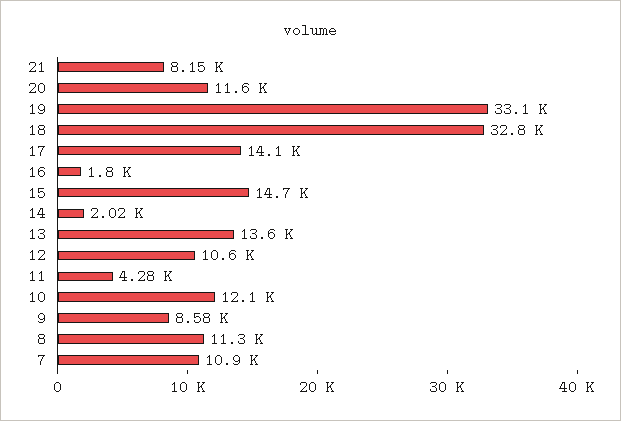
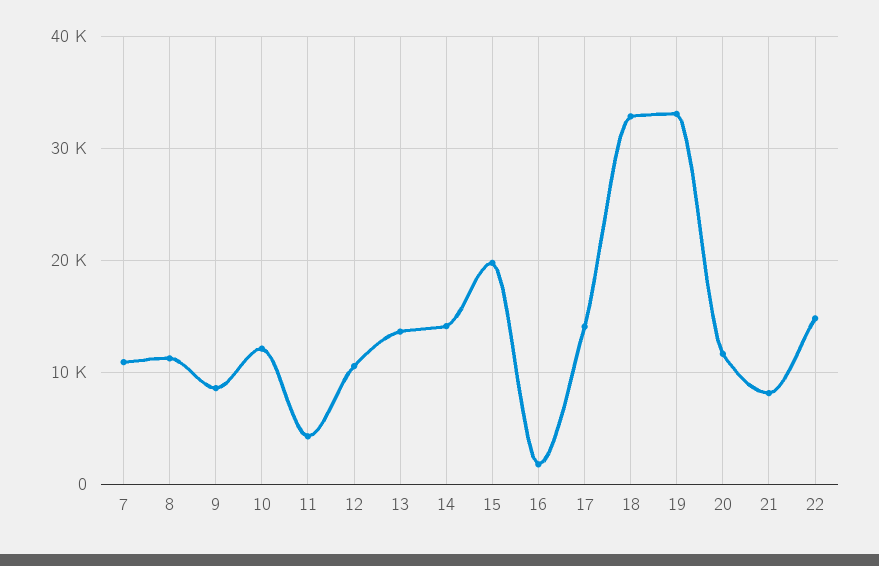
  {
    "21": 8150,
    "20": 11600,
    "19": 33100,
    "18": 32800,
    "17": 14100,
    "16": 1800,
-   "15": 14700,
+   "15": 20000,
-   "14": 2020,
+   "14": 14000,
    "13": 13600,
    "12": 10600,
    "11": 4280,
    "10": 12100,
    "9": 8580,
    "8": 11300,
-   "7": 10900
+   "7": 10900,
+   "22": 15000
  }

